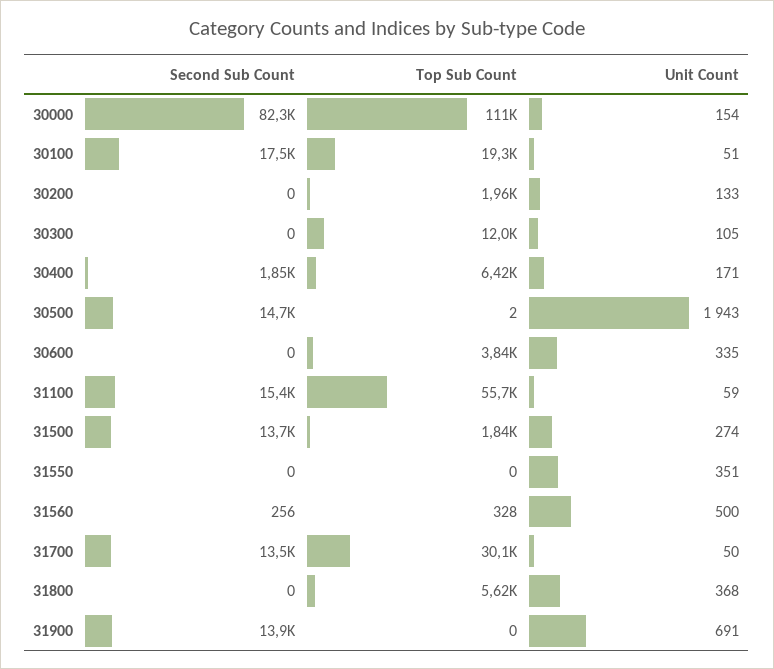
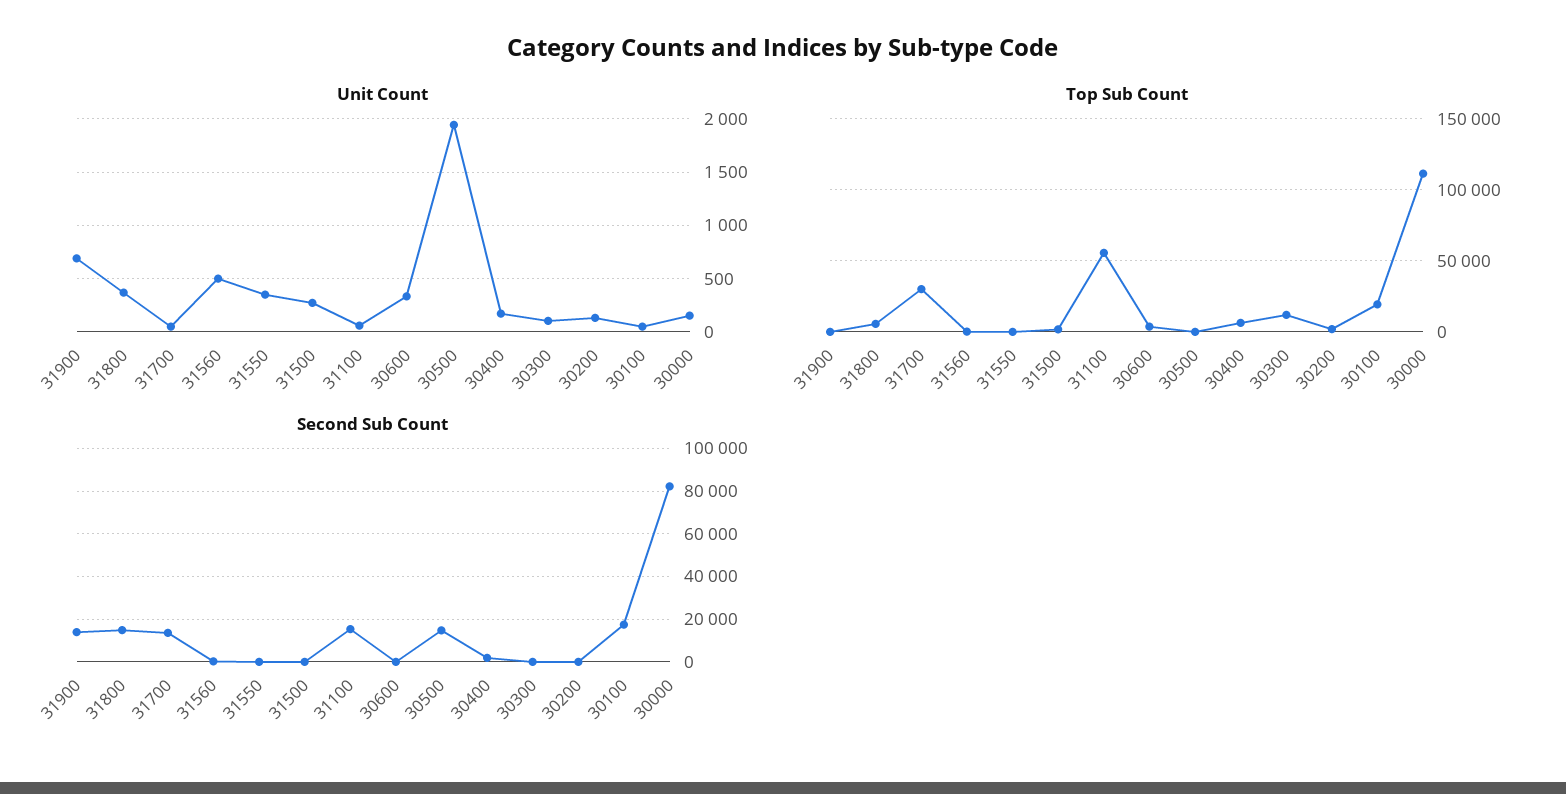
  {
    "Second Sub Count": {
      "30000": 82300,
      "30100": 17500,
      "30200": 0,
      "30300": 0,
      "30400": 1850,
      "30500": 14700,
      "30600": 0,
      "31100": 15400,
-     "31500": 13700,
+     "31500": 0,
      "31550": 0,
      "31560": 256,
      "31700": 13500,
-     "31800": 0,
+     "31800": 15000,
      "31900": 13900
    },
    "Top Sub Count": {
      "30000": 111000,
      "30100": 19300,
      "30200": 1960,
      "30300": 12000,
      "30400": 6420,
      "30500": 2,
      "30600": 3840,
      "31100": 55700,
      "31500": 1840,
      "31550": 0,
      "31560": 328,
      "31700": 30100,
      "31800": 5620,
      "31900": 0
    },
    "Unit Count": {
      "30000": 154,
      "30100": 51,
      "30200": 133,
      "30300": 105,
      "30400": 171,
      "30500": 1943,
      "30600": 335,
      "31100": 59,
      "31500": 274,
      "31550": 351,
      "31560": 500,
      "31700": 50,
      "31800": 368,
      "31900": 691
    }
  }

